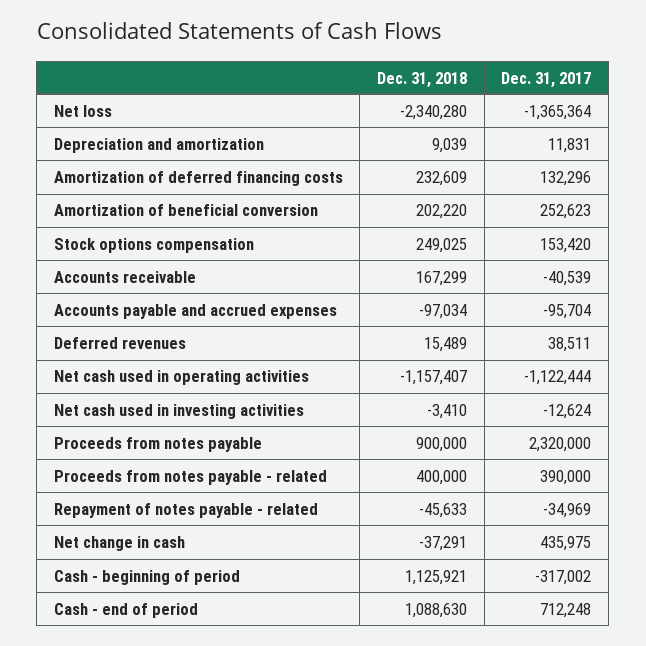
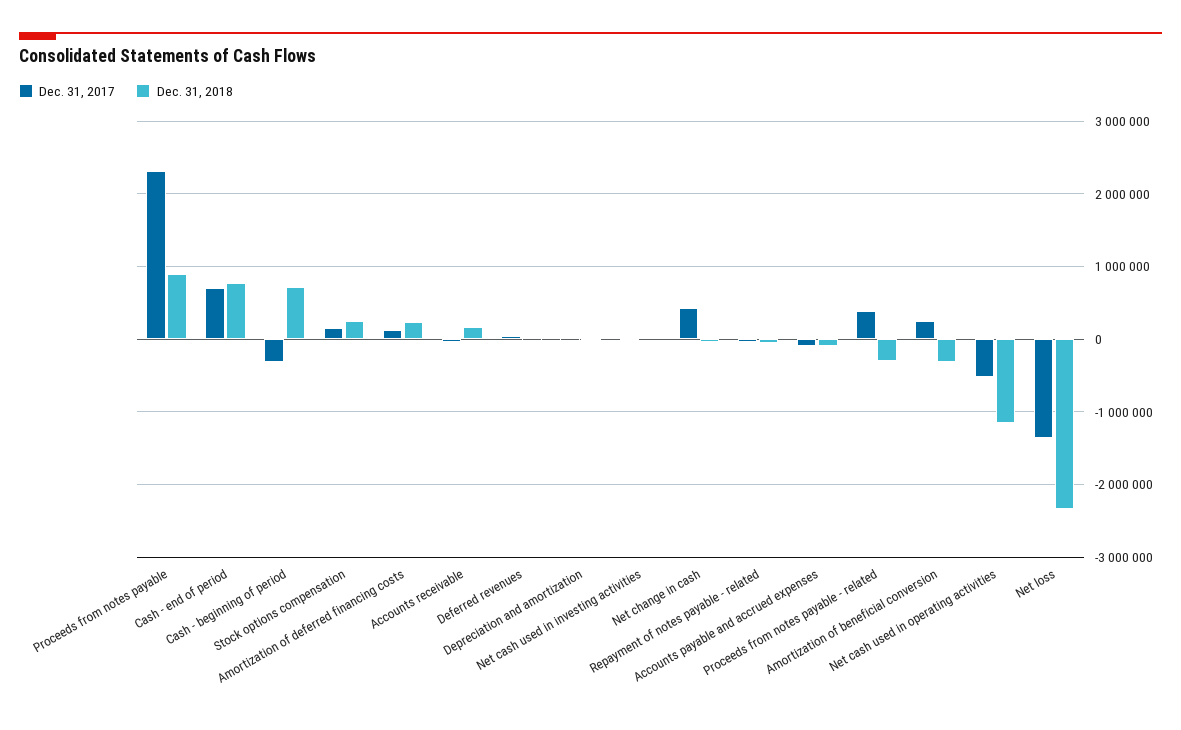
  {
    "Dec. 31, 2018": {
      "Net loss": -2340280,
      "Depreciation and amortization": 9039,
      "Amortization of deferred financing costs": 232609,
-     "Amortization of beneficial conversion": 202220,
+     "Amortization of beneficial conversion": -300000,
      "Stock options compensation": 249025,
      "Accounts receivable": 167299,
      "Accounts payable and accrued expenses": -97034,
      "Deferred revenues": 15489,
      "Net cash used in operating activities": -1157407,
      "Net cash used in investing activities": -3410,
      "Proceeds from notes payable": 900000,
-     "Proceeds from notes payable - related": 400000,
+     "Proceeds from notes payable - related": -300000,
      "Repayment of notes payable - related": -45633,
      "Net change in cash": -37291,
-     "Cash - beginning of period": 1125921,
+     "Cash - beginning of period": 700000,
-     "Cash - end of period": 1088630
+     "Cash - end of period": 800000
    },
    "Dec. 31, 2017": {
      "Net loss": -1365364,
      "Depreciation and amortization": 11831,
      "Amortization of deferred financing costs": 132296,
      "Amortization of beneficial conversion": 252623,
      "Stock options compensation": 153420,
      "Accounts receivable": -40539,
      "Accounts payable and accrued expenses": -95704,
      "Deferred revenues": 38511,
-     "Net cash used in operating activities": -1122444,
+     "Net cash used in operating activities": -500000,
      "Net cash used in investing activities": -12624,
      "Proceeds from notes payable": 2320000,
      "Proceeds from notes payable - related": 390000,
      "Repayment of notes payable - related": -34969,
      "Net change in cash": 435975,
      "Cash - beginning of period": -317002,
      "Cash - end of period": 712248
    }
  }

